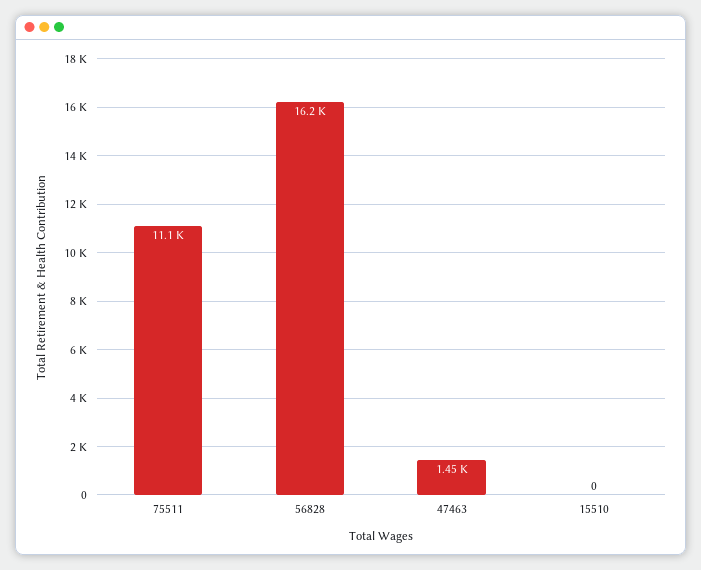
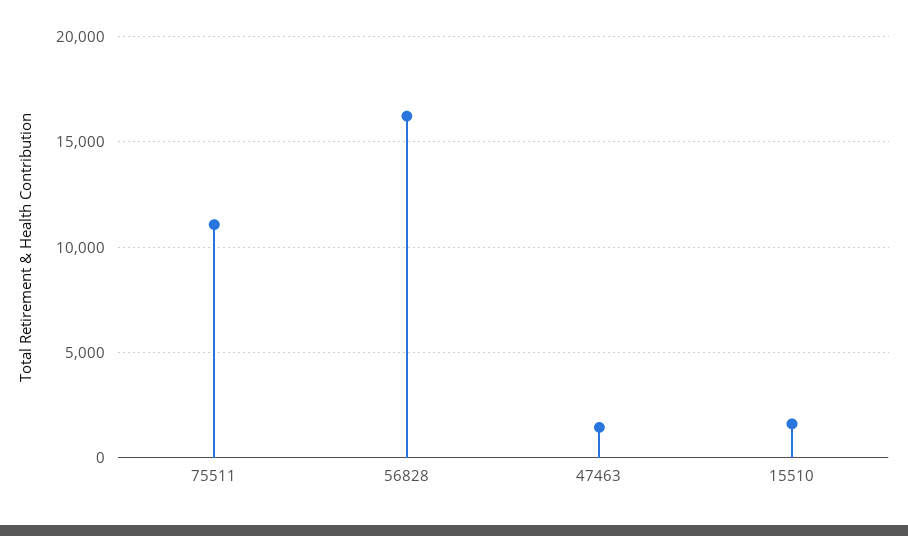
  {
    "75511": 11100,
    "56828": 16200,
    "47463": 1450,
-   "15510": 0
+   "15510": 1500
  }

